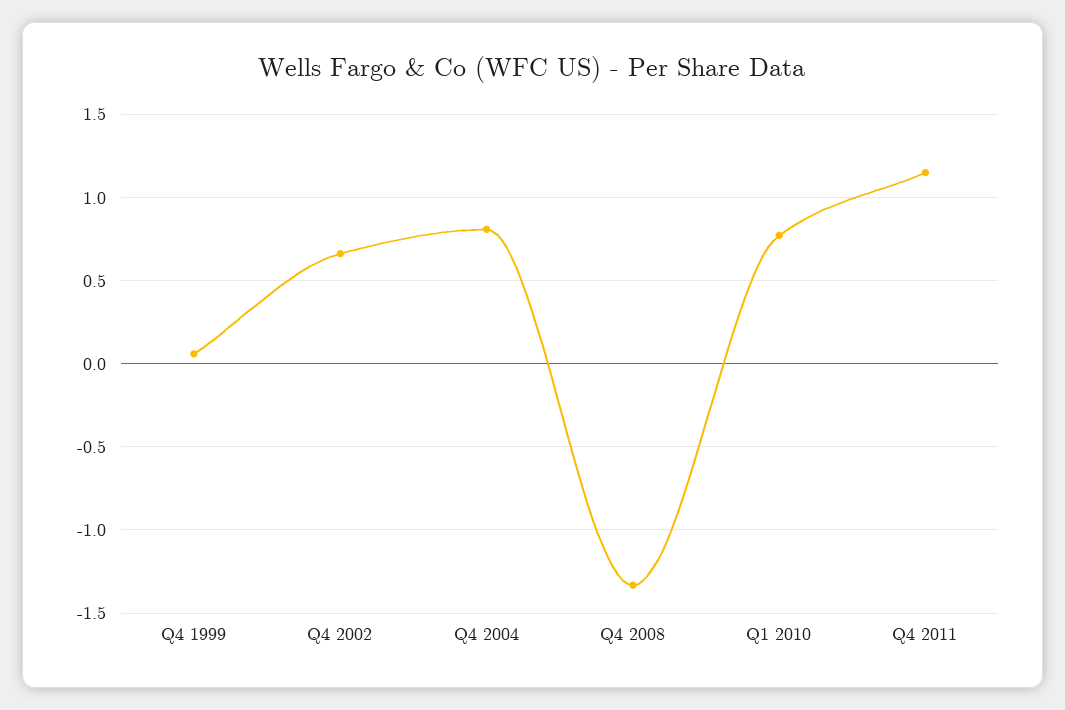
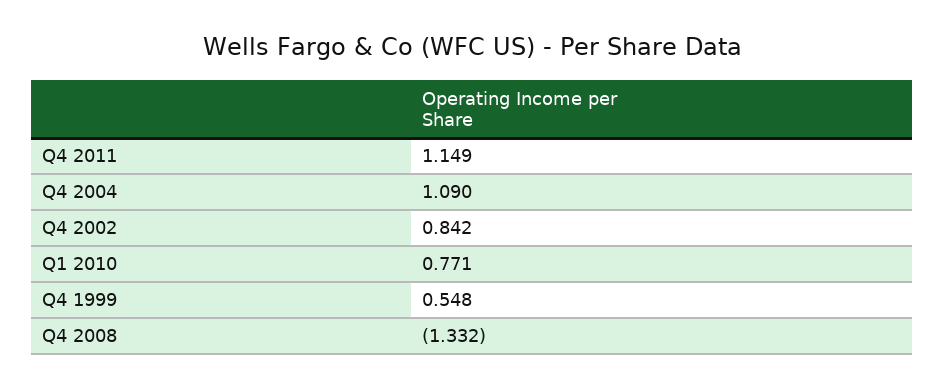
  {
-   "Q4 1999": 0.05,
+   "Q4 1999": 0.548,
-   "Q4 2002": 0.65,
+   "Q4 2002": 0.842,
-   "Q4 2004": 0.8,
+   "Q4 2004": 1.09,
    "Q4 2008": -1.332,
    "Q1 2010": 0.771,
    "Q4 2011": 1.149
  }

